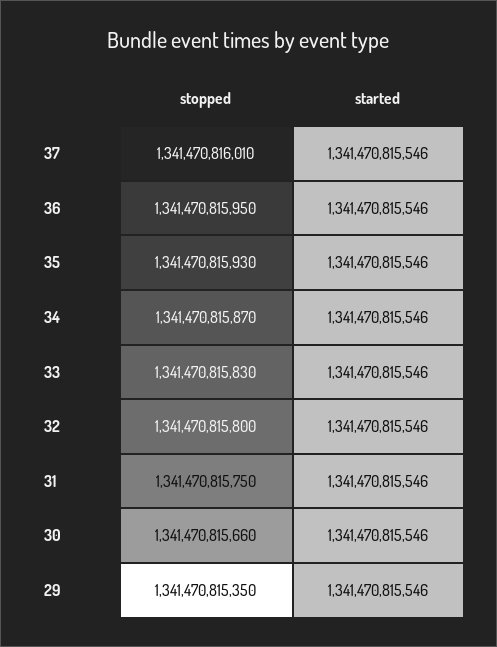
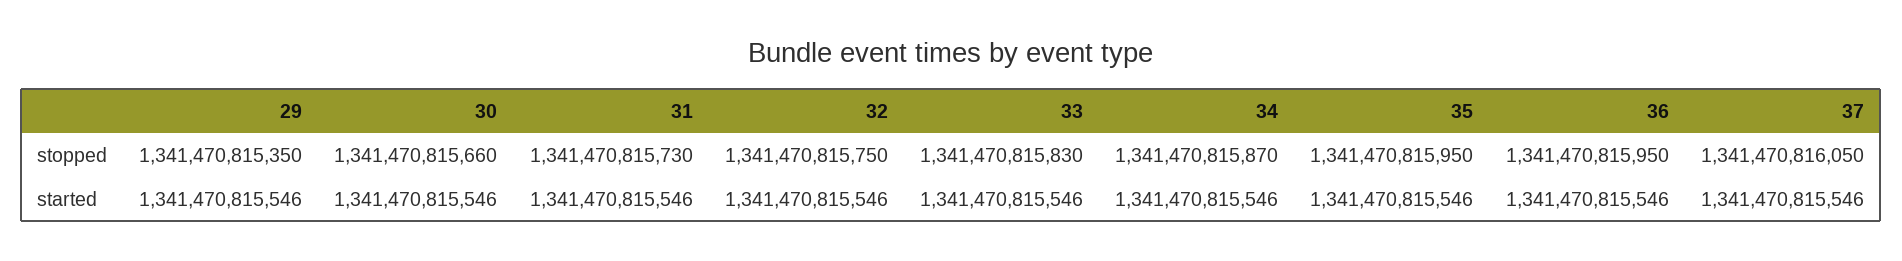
  {
    "stopped": {
-     "37": 1341470816010,
+     "37": 1341470816050,
      "36": 1341470815950,
-     "35": 1341470815930,
+     "35": 1341470815950,
      "34": 1341470815870,
      "33": 1341470815830,
-     "32": 1341470815800,
+     "32": 1341470815750,
-     "31": 1341470815750,
+     "31": 1341470815730,
      "30": 1341470815660,
      "29": 1341470815350
    },
    "started": {
      "37": 1341470815546,
      "36": 1341470815546,
      "35": 1341470815546,
      "34": 1341470815546,
      "33": 1341470815546,
      "32": 1341470815546,
      "31": 1341470815546,
      "30": 1341470815546,
      "29": 1341470815546
    }
  }

